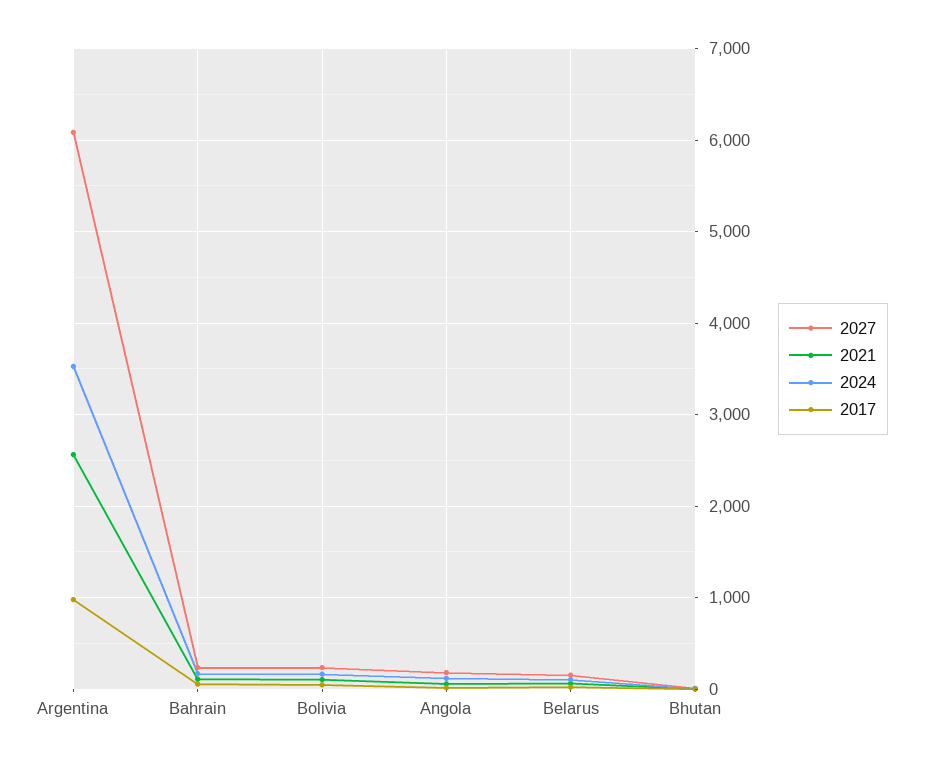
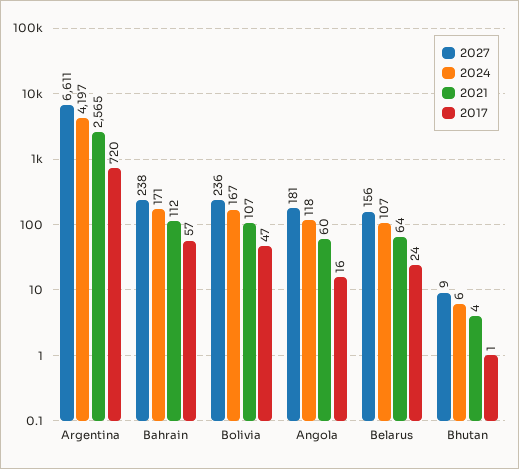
  {
    "2027": {
-     "Argentina": 6100,
+     "Argentina": 6611,
      "Bahrain": 238,
      "Bolivia": 236,
      "Angola": 181,
      "Belarus": 156,
      "Bhutan": 9
    },
    "2021": {
      "Argentina": 2565,
      "Bahrain": 112,
      "Bolivia": 107,
      "Angola": 60,
      "Belarus": 64,
      "Bhutan": 4
    },
    "2024": {
-     "Argentina": 3500,
+     "Argentina": 4197,
      "Bahrain": 171,
      "Bolivia": 167,
      "Angola": 118,
      "Belarus": 107,
      "Bhutan": 6
    },
    "2017": {
-     "Argentina": 1000,
+     "Argentina": 720,
      "Bahrain": 57,
      "Bolivia": 47,
      "Angola": 16,
      "Belarus": 24,
      "Bhutan": 1
    }
  }

